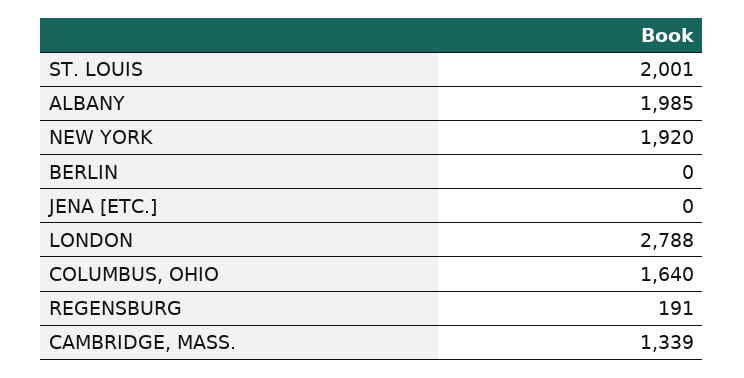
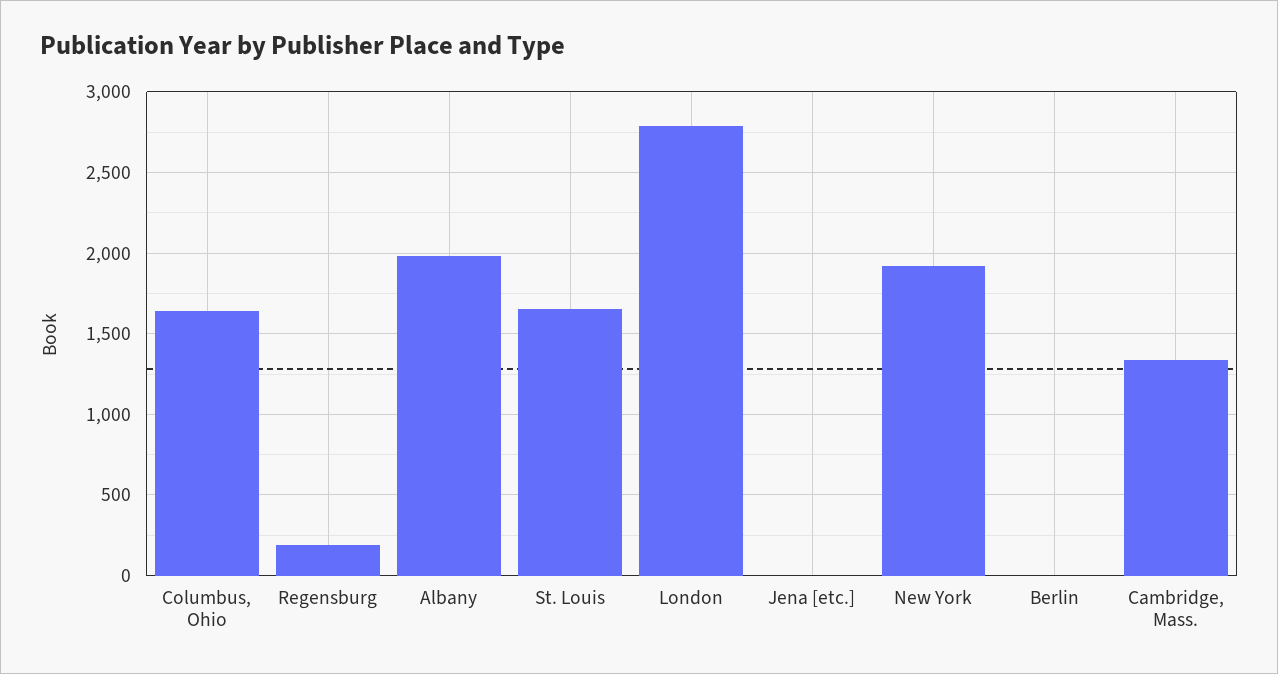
  {
-   "ST. LOUIS": 2001,
+   "ST. LOUIS": 1650,
    "ALBANY": 1985,
    "NEW YORK": 1920,
    "BERLIN": 0,
    "JENA [ETC.]": 0,
    "LONDON": 2788,
    "COLUMBUS, OHIO": 1640,
    "REGENSBURG": 191,
    "CAMBRIDGE, MASS.": 1339
  }

